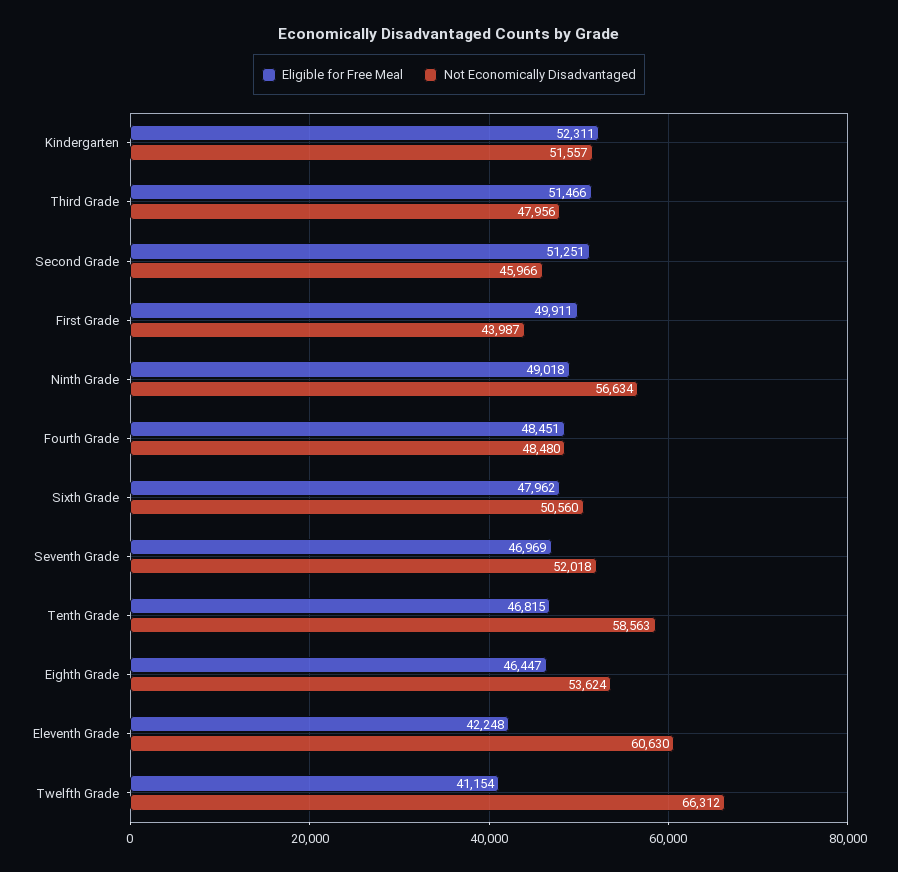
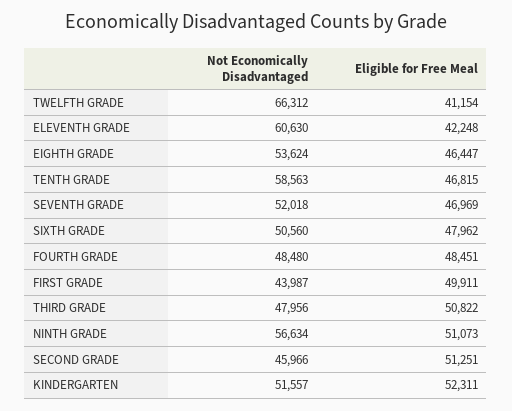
  {
    "Eligible for Free Meal": {
      "Kindergarten": 52311,
-     "Third Grade": 51466,
+     "Third Grade": 50822,
      "Second Grade": 51251,
      "First Grade": 49911,
-     "Ninth Grade": 49018,
+     "Ninth Grade": 51073,
      "Fourth Grade": 48451,
      "Sixth Grade": 47962,
      "Seventh Grade": 46969,
      "Tenth Grade": 46815,
      "Eighth Grade": 46447,
      "Eleventh Grade": 42248,
      "Twelfth Grade": 41154
    },
    "Not Economically Disadvantaged": {
      "Kindergarten": 51557,
      "Third Grade": 47956,
      "Second Grade": 45966,
      "First Grade": 43987,
      "Ninth Grade": 56634,
      "Fourth Grade": 48480,
      "Sixth Grade": 50560,
      "Seventh Grade": 52018,
      "Tenth Grade": 58563,
      "Eighth Grade": 53624,
      "Eleventh Grade": 60630,
      "Twelfth Grade": 66312
    }
  }

